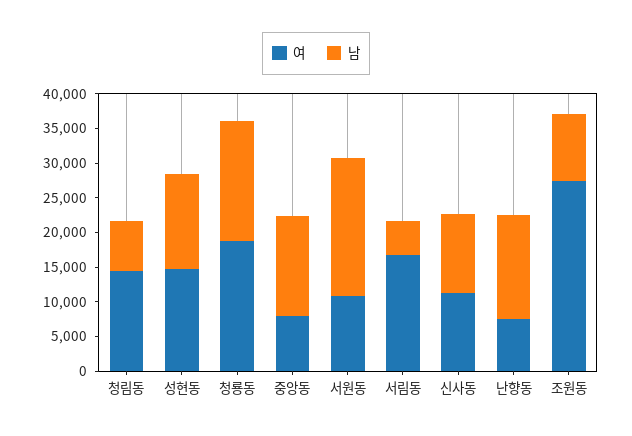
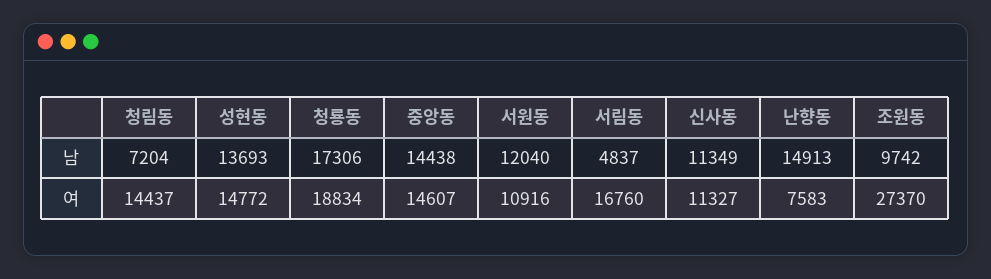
  {
    "여": {
      "청림동": 14437,
      "성현동": 14772,
      "청룡동": 18834,
-     "중앙동": 7500,
+     "중앙동": 14607,
      "서원동": 10916,
      "서림동": 16760,
      "신사동": 11327,
      "난향동": 7583,
      "조원동": 27370
    },
    "남": {
      "청림동": 7204,
      "성현동": 13693,
      "청룡동": 17306,
      "중앙동": 14438,
-     "서원동": 20000,
+     "서원동": 12040,
      "서림동": 4837,
      "신사동": 11349,
      "난향동": 14913,
      "조원동": 9742
    }
  }

